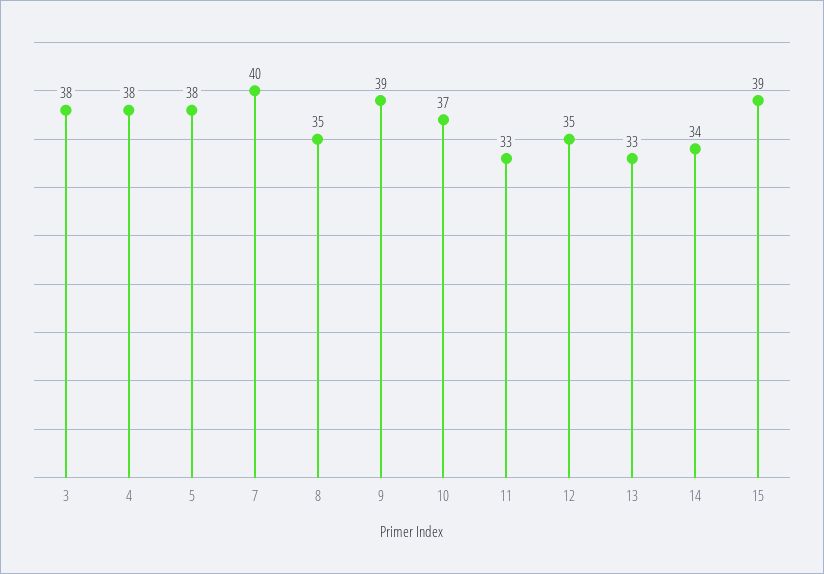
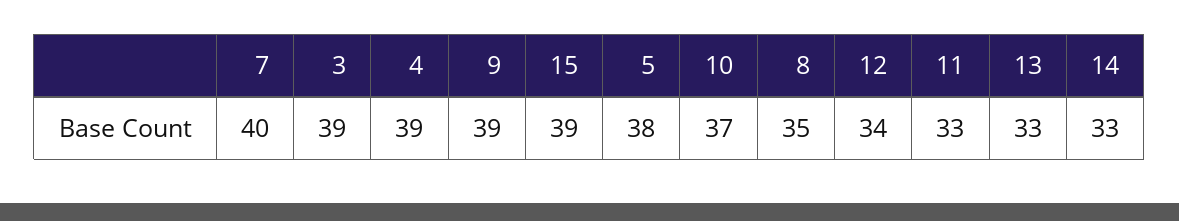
  {
-   "3": 38,
+   "3": 39,
-   "4": 38,
+   "4": 39,
    "5": 38,
    "7": 40,
    "8": 35,
    "9": 39,
    "10": 37,
    "11": 33,
-   "12": 35,
+   "12": 34,
    "13": 33,
-   "14": 34,
+   "14": 33,
    "15": 39
  }

